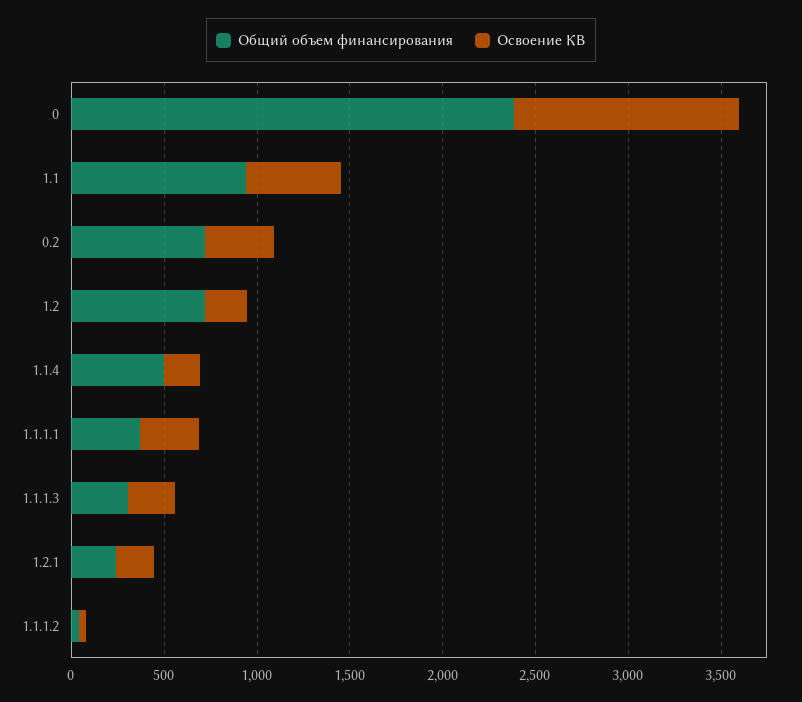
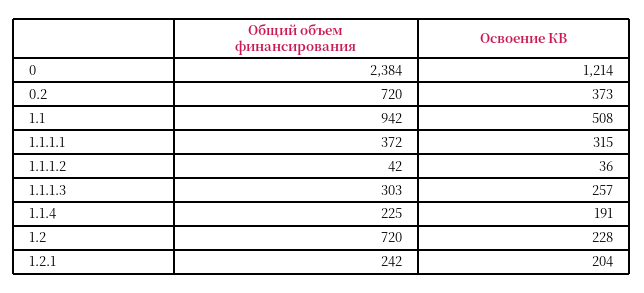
  {
    "Общий объем финансирования": {
      "0": 2384,
      "1.1": 942,
      "0.2": 720,
      "1.2": 720,
-     "1.1.4": 500,
+     "1.1.4": 225,
      "1.1.1.1": 372,
      "1.1.1.3": 303,
      "1.2.1": 242,
      "1.1.1.2": 42
    },
    "Освоение КВ": {
      "0": 1214,
      "1.1": 508,
      "0.2": 373,
      "1.2": 228,
      "1.1.4": 191,
      "1.1.1.1": 315,
      "1.1.1.3": 257,
      "1.2.1": 204,
      "1.1.1.2": 36
    }
  }

